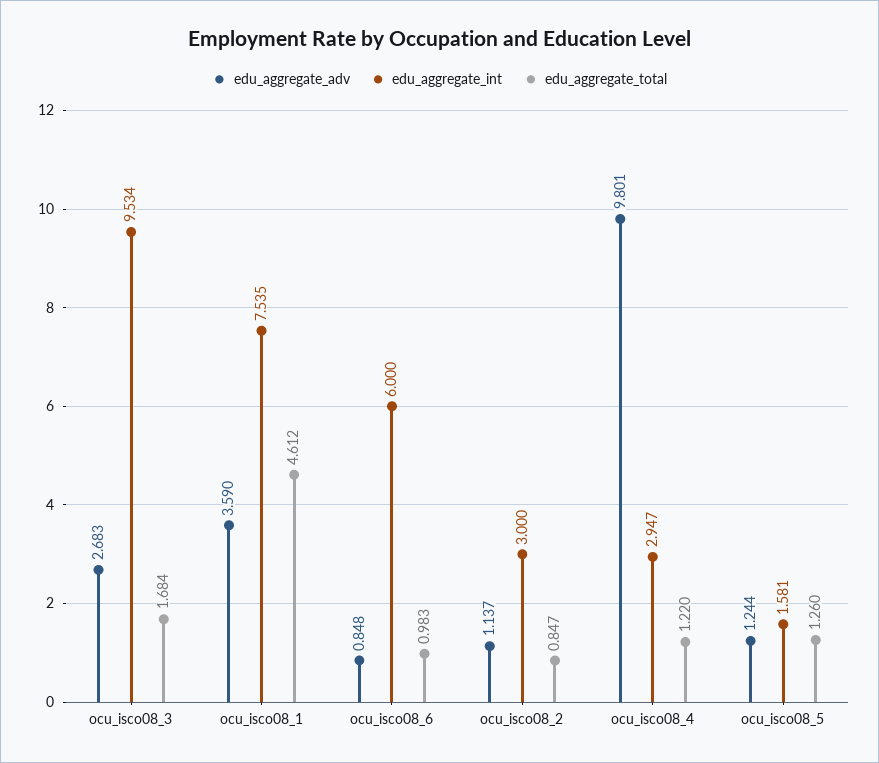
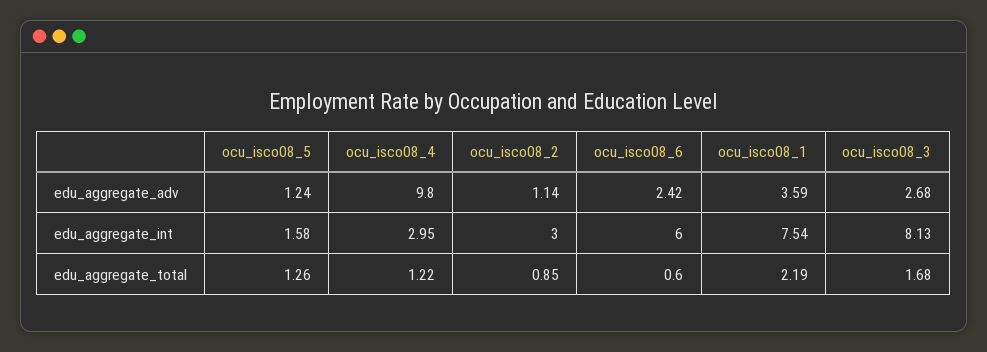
  {
    "edu_aggregate_adv": {
      "ocu_isco08_3": 2.683,
      "ocu_isco08_1": 3.59,
-     "ocu_isco08_6": 0.848,
+     "ocu_isco08_6": 2.42,
      "ocu_isco08_2": 1.137,
      "ocu_isco08_4": 9.801,
      "ocu_isco08_5": 1.244
    },
    "edu_aggregate_int": {
-     "ocu_isco08_3": 9.534,
+     "ocu_isco08_3": 8.13,
      "ocu_isco08_1": 7.535,
      "ocu_isco08_6": 6,
      "ocu_isco08_2": 3,
      "ocu_isco08_4": 2.947,
      "ocu_isco08_5": 1.581
    },
    "edu_aggregate_total": {
      "ocu_isco08_3": 1.684,
-     "ocu_isco08_1": 4.612,
+     "ocu_isco08_1": 2.19,
-     "ocu_isco08_6": 0.983,
+     "ocu_isco08_6": 0.6,
      "ocu_isco08_2": 0.847,
      "ocu_isco08_4": 1.22,
      "ocu_isco08_5": 1.26
    }
  }

